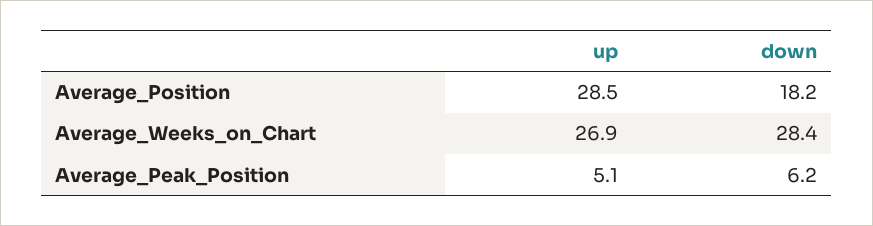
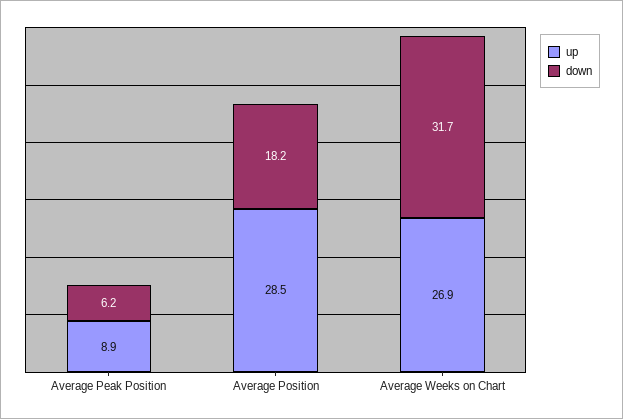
  {
    "up": {
      "Average_Position": 28.5,
      "Average_Weeks_on_Chart": 26.9,
-     "Average_Peak_Position": 5.1
+     "Average_Peak_Position": 8.9
    },
    "down": {
      "Average_Position": 18.2,
-     "Average_Weeks_on_Chart": 28.4,
+     "Average_Weeks_on_Chart": 31.7,
      "Average_Peak_Position": 6.2
    }
  }

